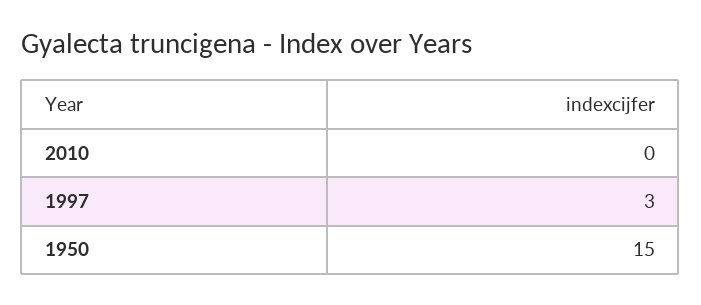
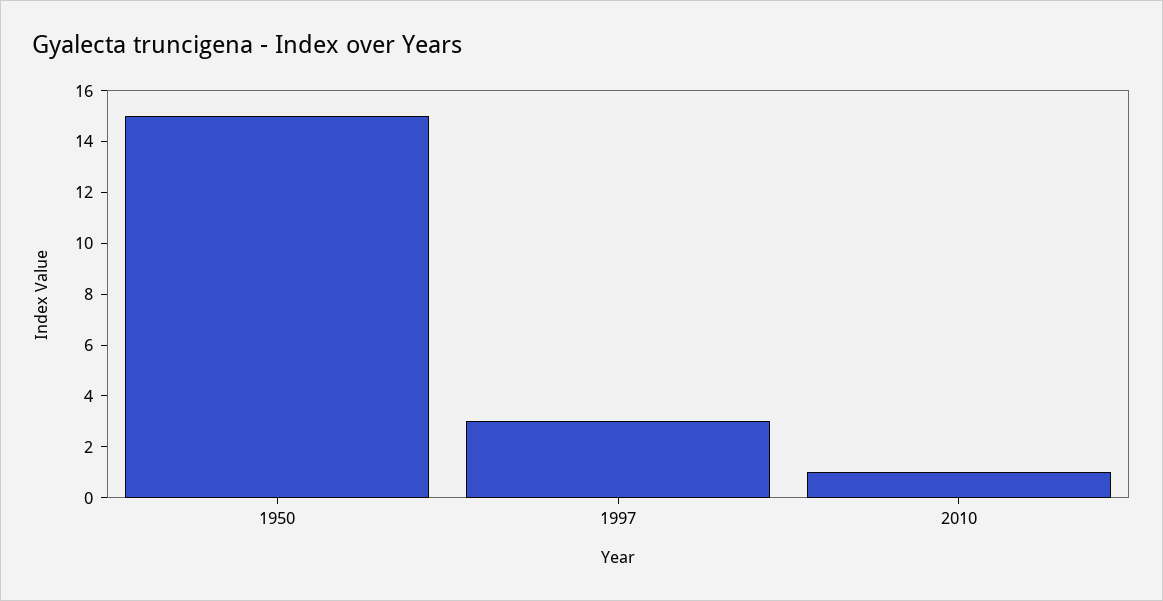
  {
-   "2010": 0,
+   "2010": 1,
    "1997": 3,
    "1950": 15
  }

